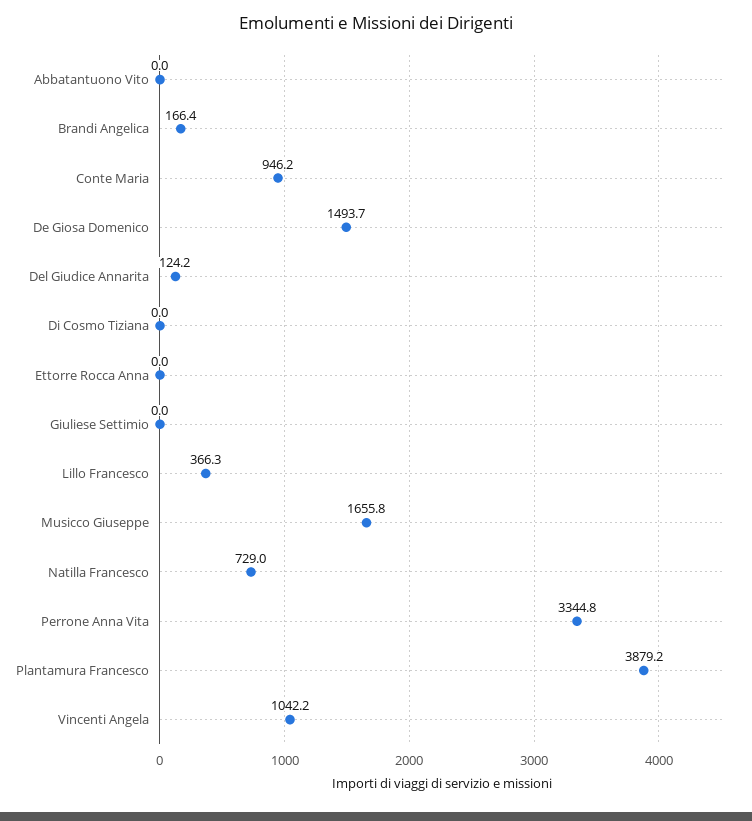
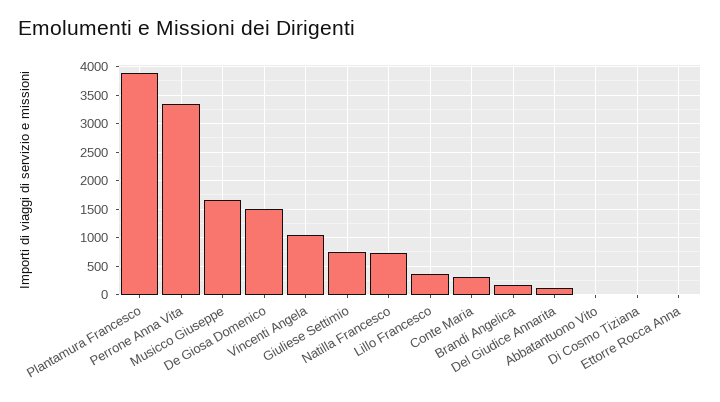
  {
    "Abbatantuono Vito": 0,
    "Brandi Angelica": 166.4,
-   "Conte Maria": 946.2,
+   "Conte Maria": 250,
    "De Giosa Domenico": 1493.7,
    "Del Giudice Annarita": 124.2,
    "Di Cosmo Tiziana": 0,
    "Ettorre Rocca Anna": 0,
-   "Giuliese Settimio": 0,
+   "Giuliese Settimio": 750,
    "Lillo Francesco": 366.3,
    "Musicco Giuseppe": 1655.8,
    "Natilla Francesco": 729,
    "Perrone Anna Vita": 3344.8,
    "Plantamura Francesco": 3879.2,
    "Vincenti Angela": 1042.2
  }

